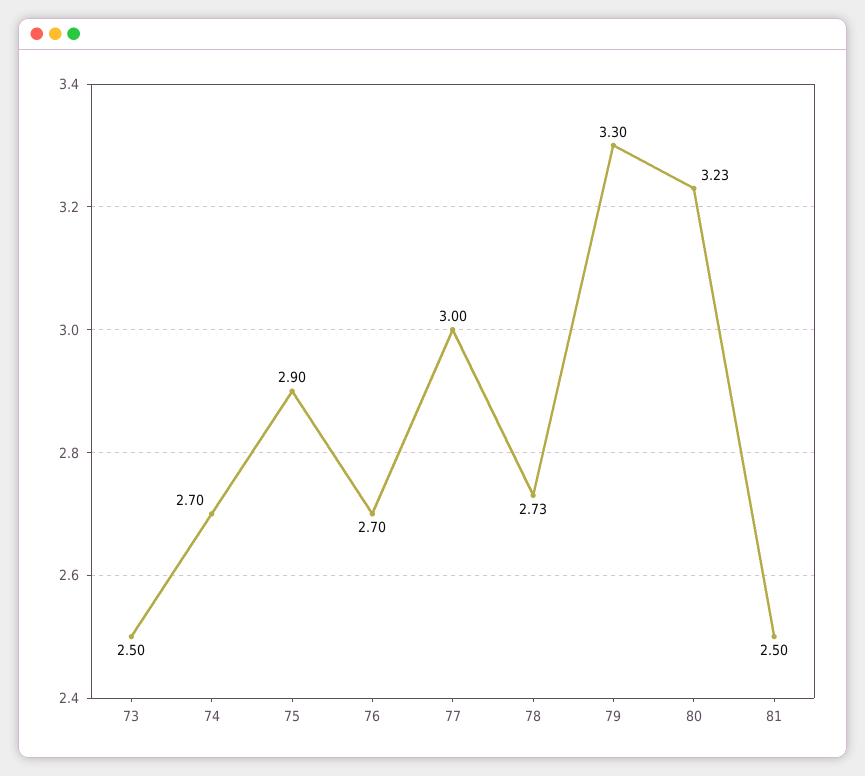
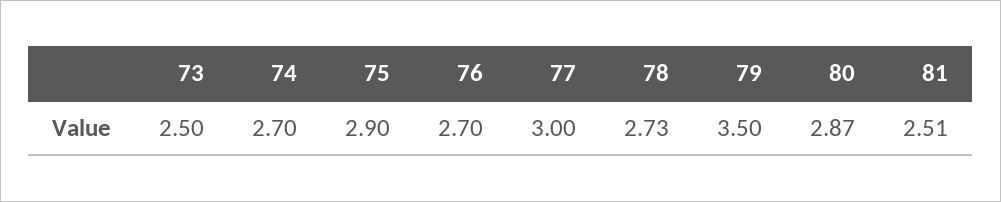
  {
    "73": 2.5,
    "74": 2.7,
    "75": 2.9,
    "76": 2.7,
    "77": 3,
    "78": 2.73,
-   "79": 3.3,
+   "79": 3.5,
-   "80": 3.23,
+   "80": 2.87,
-   "81": 2.5
+   "81": 2.51
  }

